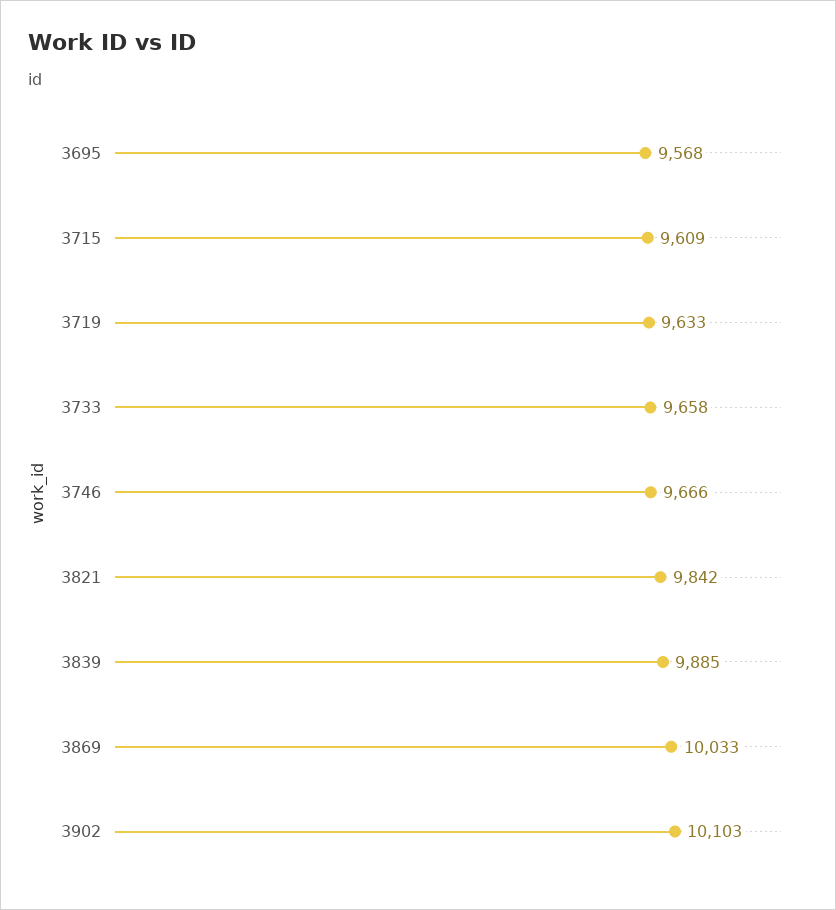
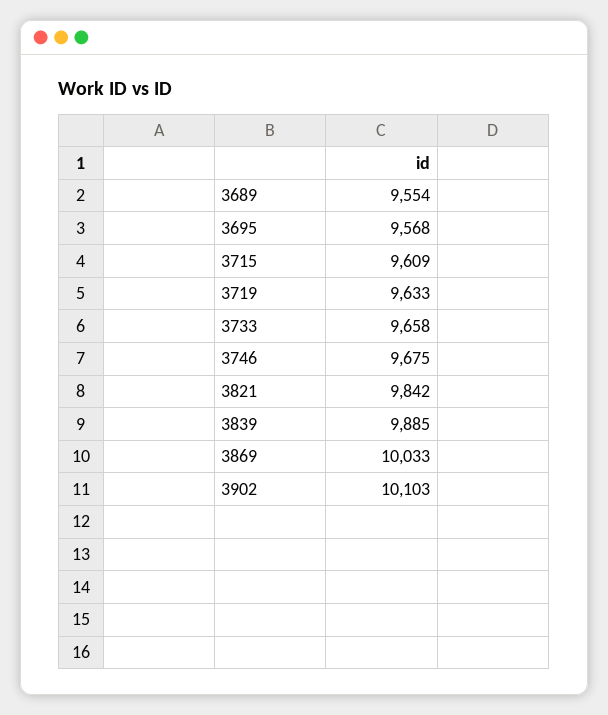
  {
    "3695": 9568,
    "3715": 9609,
    "3719": 9633,
    "3733": 9658,
-   "3746": 9666,
+   "3746": 9675,
    "3821": 9842,
    "3839": 9885,
    "3869": 10033,
-   "3902": 10103
+   "3902": 10103,
+   "3689": 9554
  }

